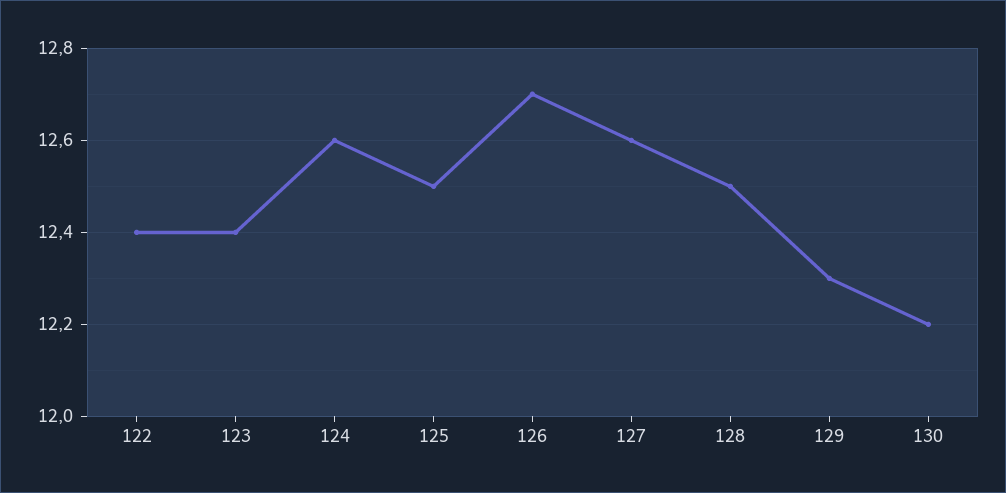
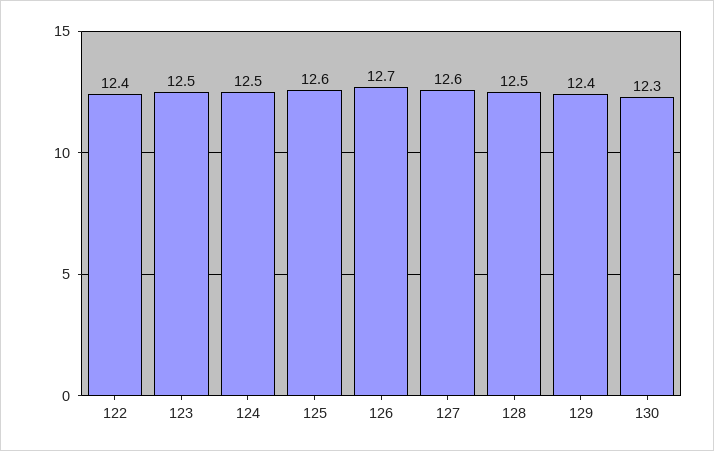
  {
    "122": 12.4,
-   "123": 12.4,
+   "123": 12.5,
-   "124": 12.6,
+   "124": 12.5,
-   "125": 12.5,
+   "125": 12.6,
    "126": 12.7,
    "127": 12.6,
    "128": 12.5,
-   "129": 12.3,
+   "129": 12.4,
-   "130": 12.2
+   "130": 12.3
  }

